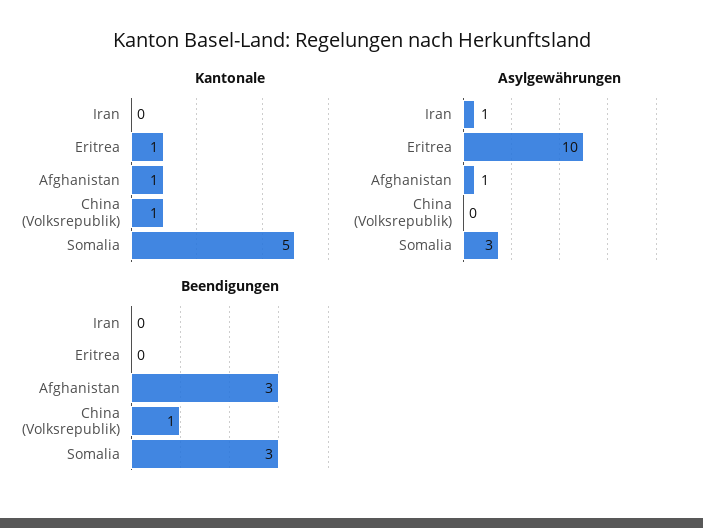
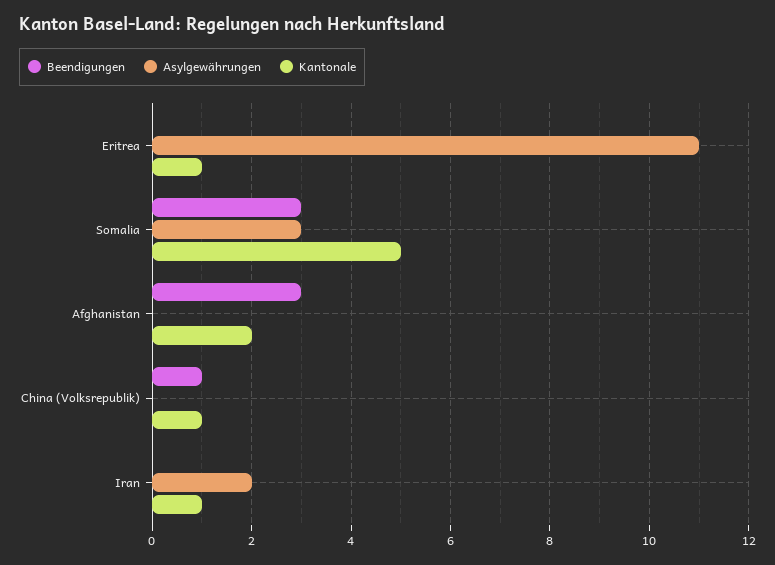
  {
    "Kantonale": {
-     "Iran": 0,
+     "Iran": 1,
      "Eritrea": 1,
-     "Afghanistan": 1,
+     "Afghanistan": 2,
      "China (Volksrepublik)": 1,
      "Somalia": 5
    },
    "Asylgewährungen": {
-     "Iran": 1,
+     "Iran": 2,
-     "Eritrea": 10,
+     "Eritrea": 11,
-     "Afghanistan": 1,
+     "Afghanistan": 0,
      "China (Volksrepublik)": 0,
      "Somalia": 3
    },
    "Beendigungen": {
      "Iran": 0,
      "Eritrea": 0,
      "Afghanistan": 3,
      "China (Volksrepublik)": 1,
      "Somalia": 3
    }
  }

